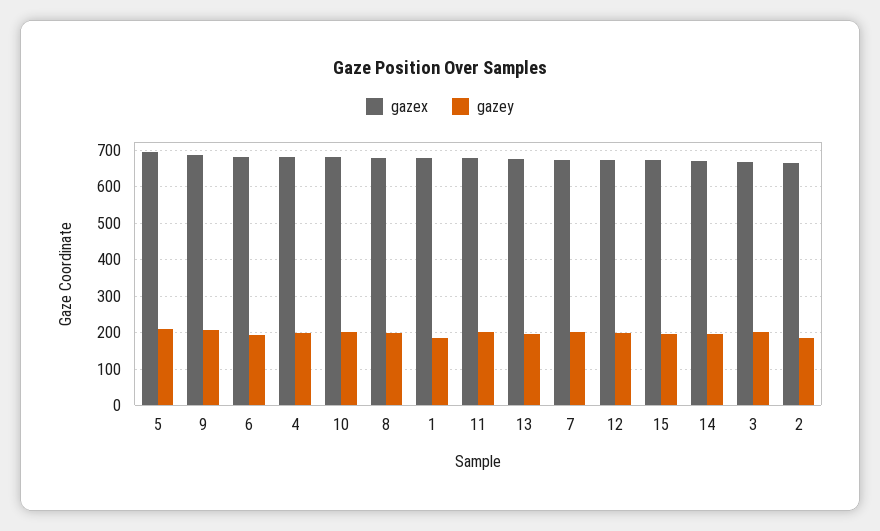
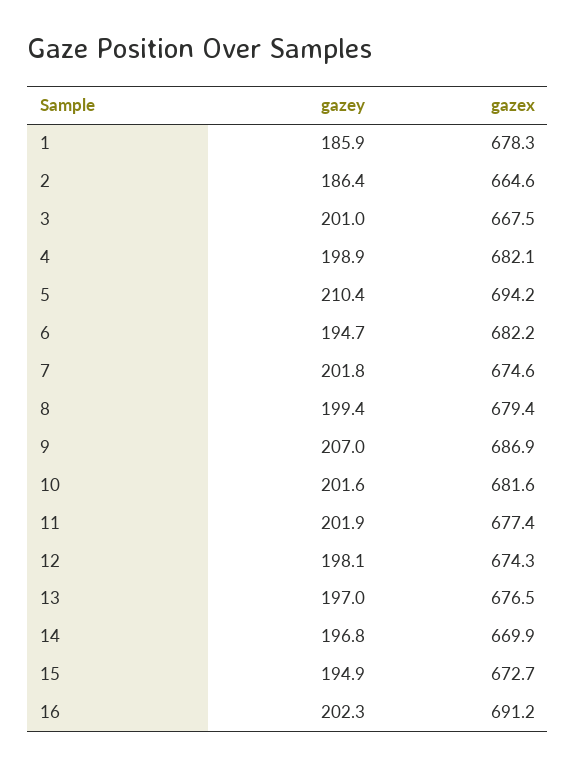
  {
    "gazex": {
      "5": 694.2,
      "9": 686.9,
      "6": 682.2,
      "4": 682.1,
      "10": 681.6,
      "8": 679.4,
      "1": 678.3,
      "11": 677.4,
      "13": 676.5,
      "7": 674.6,
      "12": 674.3,
      "15": 672.7,
      "14": 669.9,
      "3": 667.5,
-     "2": 664.6
+     "2": 664.6,
+     "16": 691.2
    },
    "gazey": {
      "5": 210.4,
      "9": 207,
      "6": 194.7,
      "4": 198.9,
      "10": 201.6,
      "8": 199.4,
      "1": 185.9,
      "11": 201.9,
      "13": 197,
      "7": 201.8,
      "12": 198.1,
      "15": 194.9,
      "14": 196.8,
      "3": 201,
-     "2": 186.4
+     "2": 186.4,
+     "16": 202.3
    }
  }

